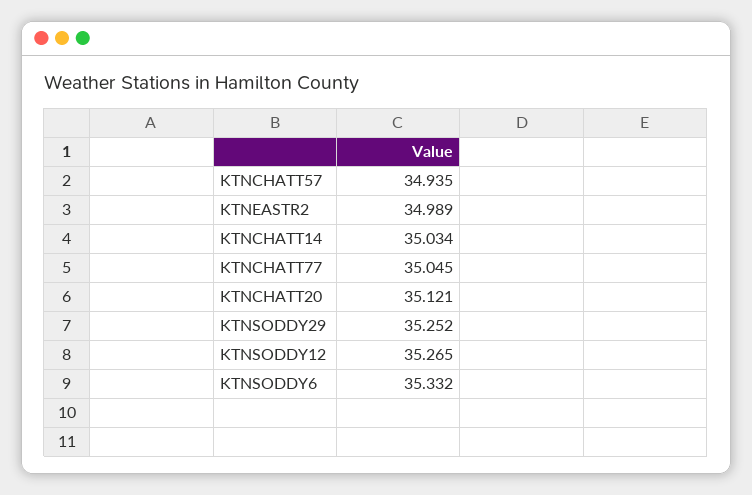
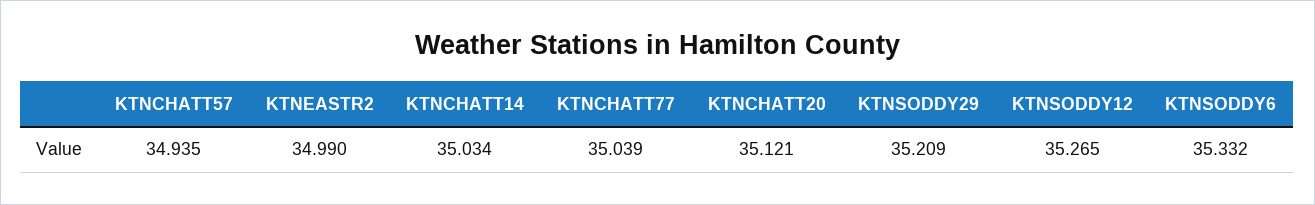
  {
    "KTNCHATT57": 34.935,
-   "KTNEASTR2": 34.989,
+   "KTNEASTR2": 34.99,
    "KTNCHATT14": 35.034,
-   "KTNCHATT77": 35.045,
+   "KTNCHATT77": 35.039,
    "KTNCHATT20": 35.121,
-   "KTNSODDY29": 35.252,
+   "KTNSODDY29": 35.209,
    "KTNSODDY12": 35.265,
    "KTNSODDY6": 35.332
  }

